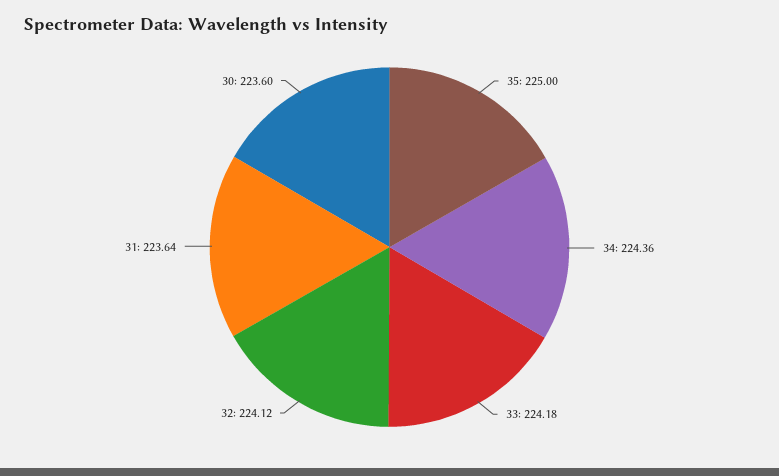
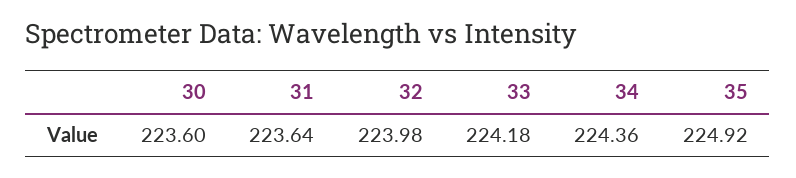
  {
-   "35": 225,
+   "35": 224.92,
    "34": 224.36,
    "33": 224.18,
-   "32": 224.12,
+   "32": 223.98,
    "31": 223.64,
    "30": 223.6
  }

